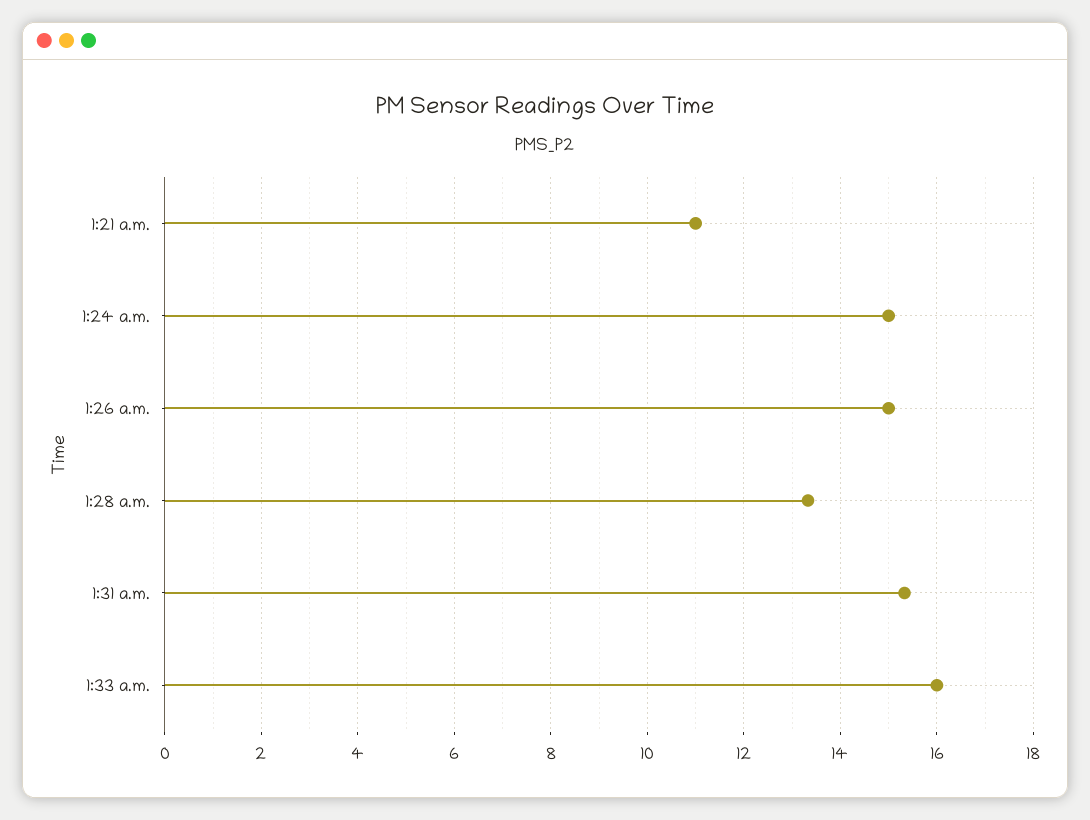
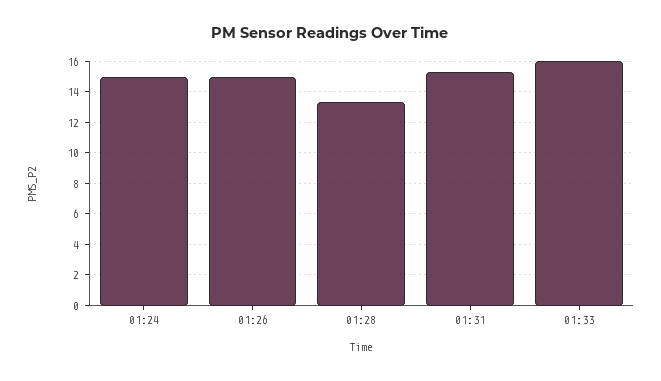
  {
-   "1:21 a.m.": 11,
    "1:24 a.m.": 15,
    "1:26 a.m.": 15,
    "1:28 a.m.": 13.4,
    "1:31 a.m.": 15.4,
    "1:33 a.m.": 16
  }

